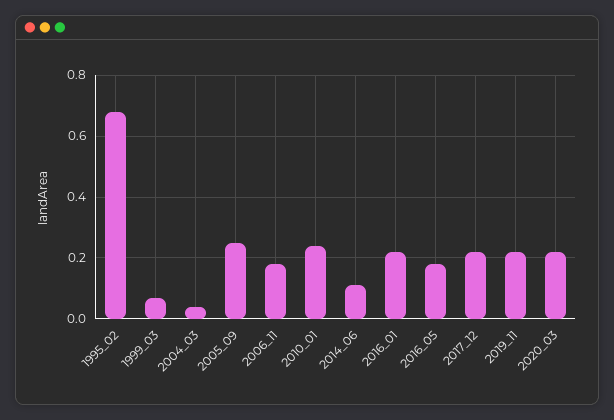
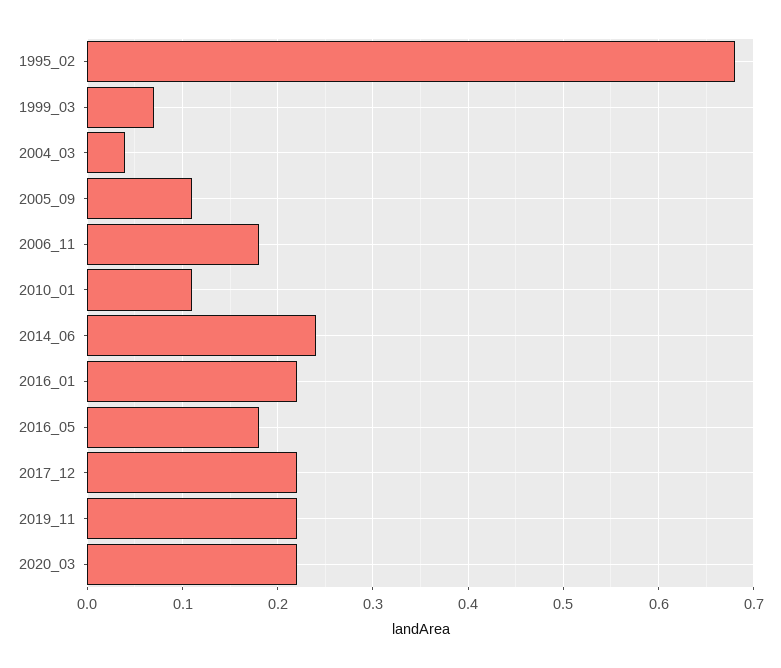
  {
    "1995_02": 0.68,
    "1999_03": 0.07,
    "2004_03": 0.04,
-   "2005_09": 0.25,
+   "2005_09": 0.11,
    "2006_11": 0.18,
-   "2010_01": 0.25,
+   "2010_01": 0.11,
-   "2014_06": 0.1,
+   "2014_06": 0.24,
    "2016_01": 0.22,
    "2016_05": 0.18,
    "2017_12": 0.22,
    "2019_11": 0.22,
    "2020_03": 0.22
  }

